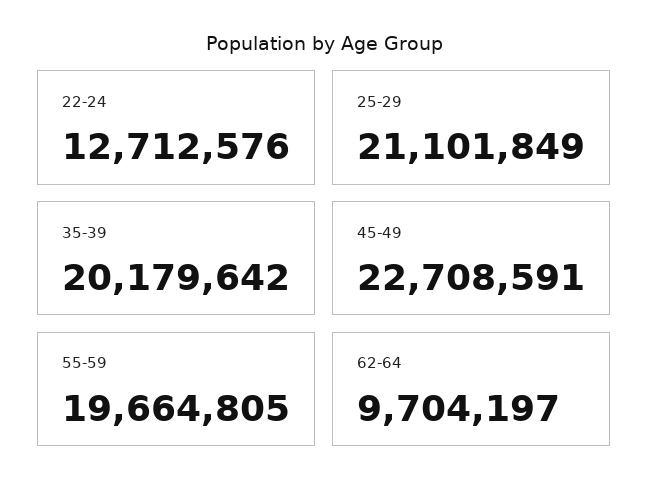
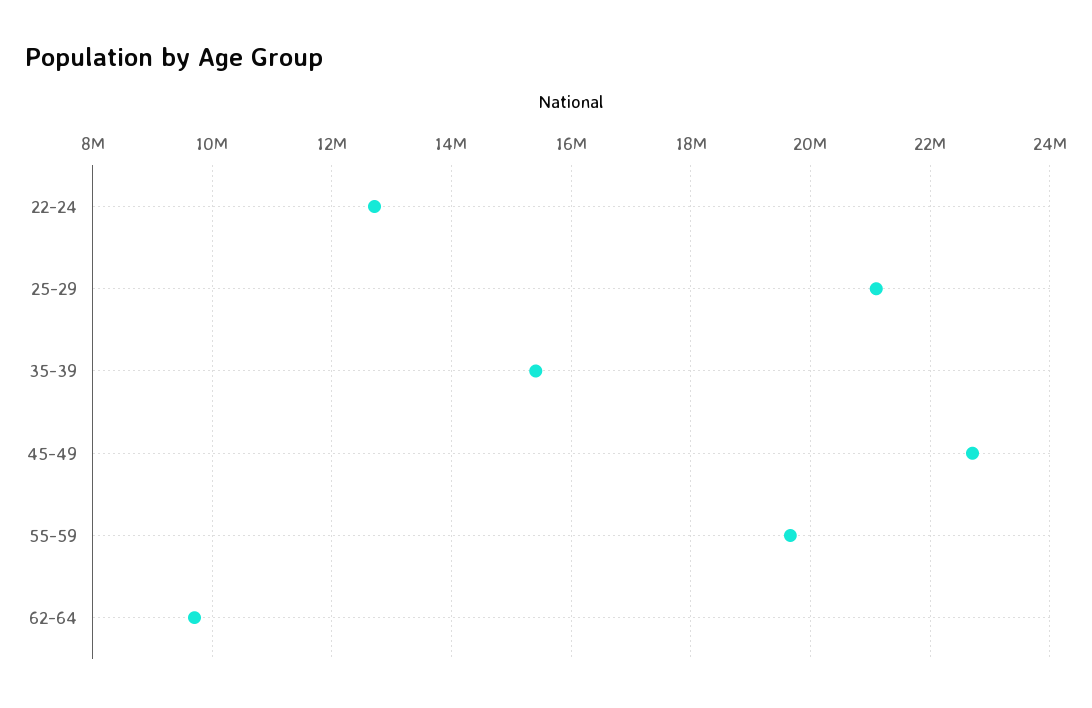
  {
    "22-24": 12712576,
    "25-29": 21101849,
-   "35-39": 20179642,
+   "35-39": 15400000,
    "45-49": 22708591,
    "55-59": 19664805,
    "62-64": 9704197
  }

